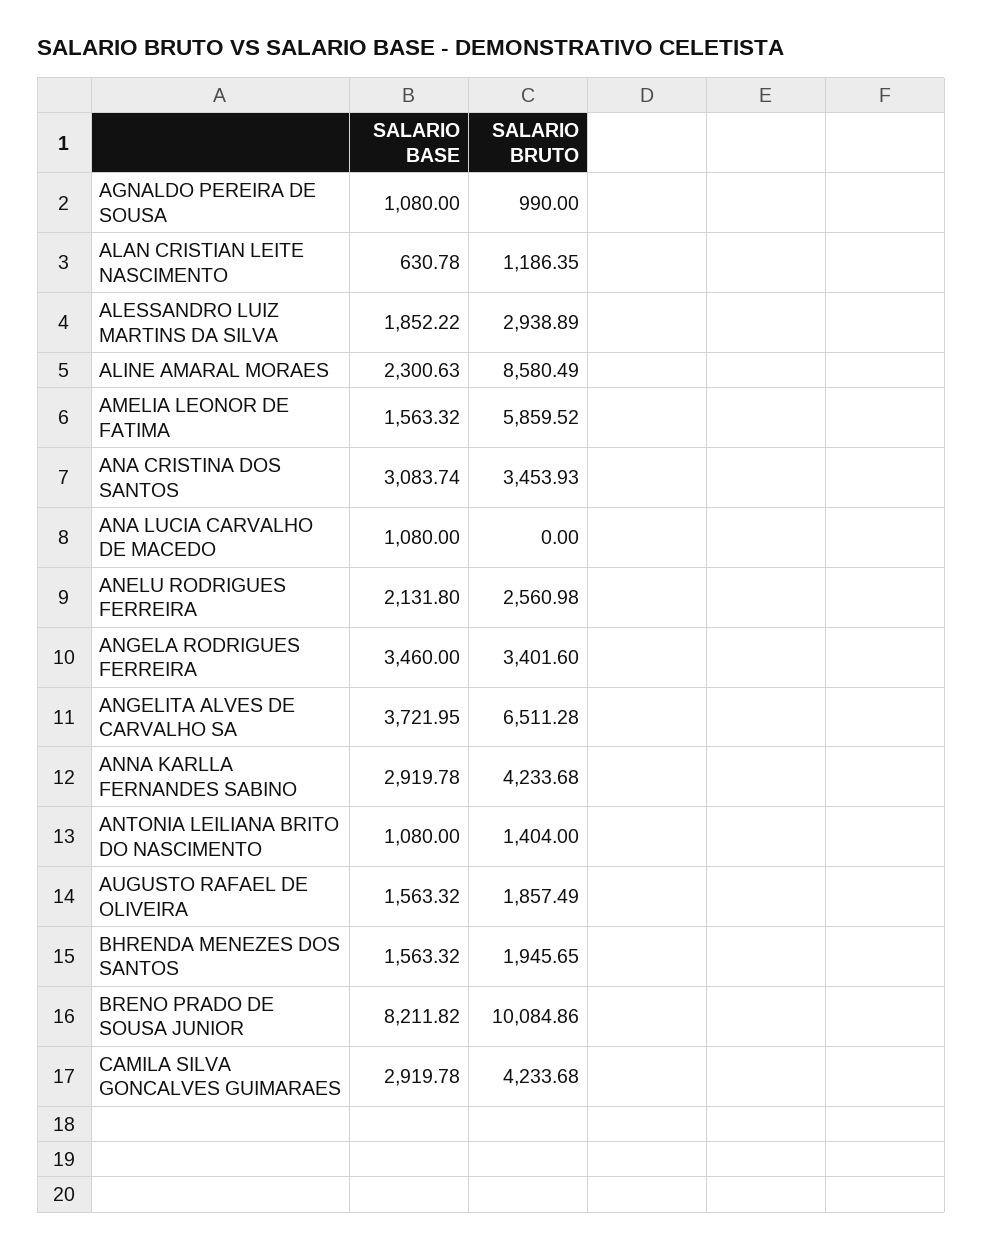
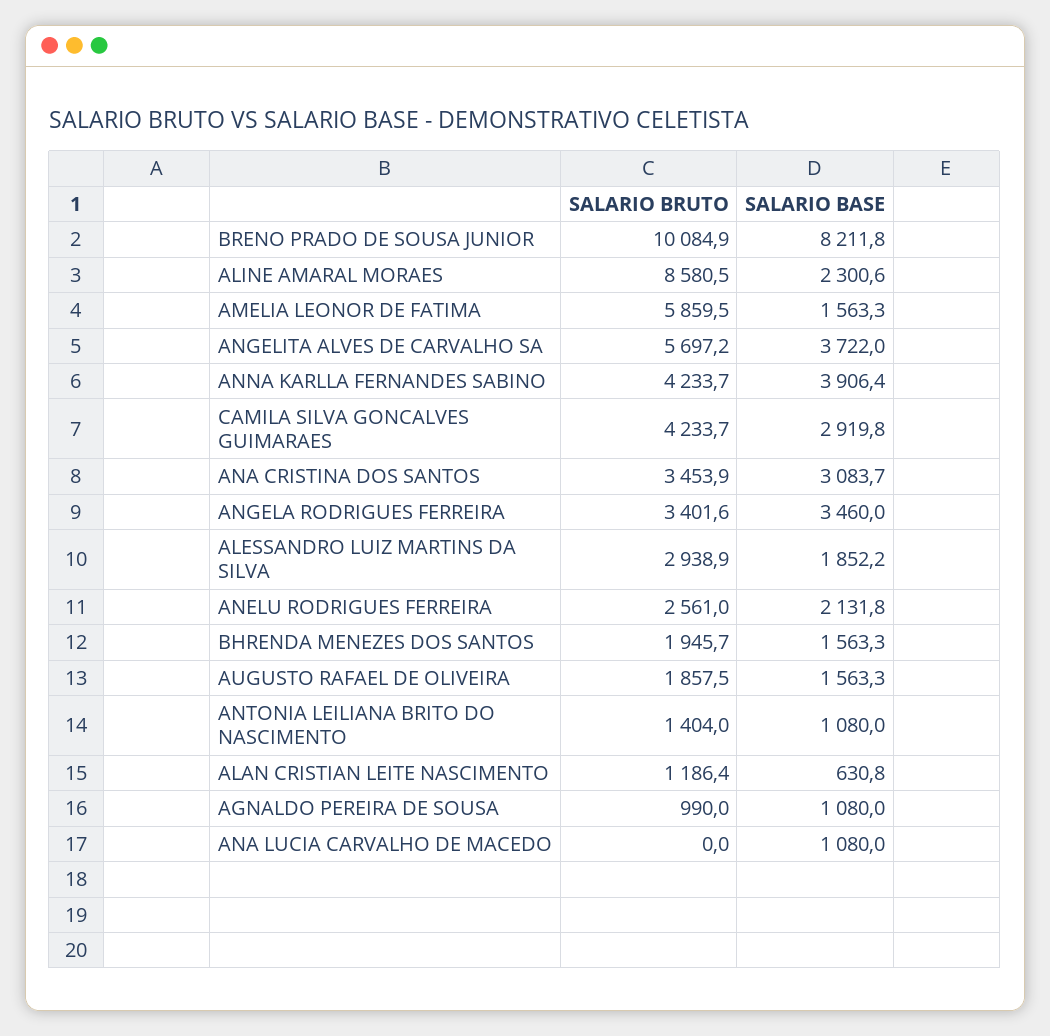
  {
    "SALARIO BASE": {
      "AGNALDO PEREIRA DE SOUSA": 1080,
      "ALAN CRISTIAN LEITE NASCIMENTO": 630.78,
      "ALESSANDRO LUIZ MARTINS DA SILVA": 1852.22,
      "ALINE AMARAL MORAES": 2300.63,
      "AMELIA LEONOR DE FATIMA": 1563.32,
      "ANA CRISTINA DOS SANTOS": 3083.74,
      "ANA LUCIA CARVALHO DE MACEDO": 1080,
      "ANELU RODRIGUES FERREIRA": 2131.8,
      "ANGELA RODRIGUES FERREIRA": 3460,
      "ANGELITA ALVES DE CARVALHO SA": 3721.95,
-     "ANNA KARLLA FERNANDES SABINO": 2919.78,
+     "ANNA KARLLA FERNANDES SABINO": 3906.4,
      "ANTONIA LEILIANA BRITO DO NASCIMENTO": 1080,
      "AUGUSTO RAFAEL DE OLIVEIRA": 1563.32,
      "BHRENDA MENEZES DOS SANTOS": 1563.32,
      "BRENO PRADO DE SOUSA JUNIOR": 8211.82,
      "CAMILA SILVA GONCALVES GUIMARAES": 2919.78
    },
    "SALARIO BRUTO": {
      "AGNALDO PEREIRA DE SOUSA": 990,
      "ALAN CRISTIAN LEITE NASCIMENTO": 1186.35,
      "ALESSANDRO LUIZ MARTINS DA SILVA": 2938.89,
      "ALINE AMARAL MORAES": 8580.49,
      "AMELIA LEONOR DE FATIMA": 5859.52,
      "ANA CRISTINA DOS SANTOS": 3453.93,
      "ANA LUCIA CARVALHO DE MACEDO": 0,
      "ANELU RODRIGUES FERREIRA": 2560.98,
      "ANGELA RODRIGUES FERREIRA": 3401.6,
-     "ANGELITA ALVES DE CARVALHO SA": 6511.28,
+     "ANGELITA ALVES DE CARVALHO SA": 5697.2,
      "ANNA KARLLA FERNANDES SABINO": 4233.68,
      "ANTONIA LEILIANA BRITO DO NASCIMENTO": 1404,
      "AUGUSTO RAFAEL DE OLIVEIRA": 1857.49,
      "BHRENDA MENEZES DOS SANTOS": 1945.65,
      "BRENO PRADO DE SOUSA JUNIOR": 10084.86,
      "CAMILA SILVA GONCALVES GUIMARAES": 4233.68
    }
  }

